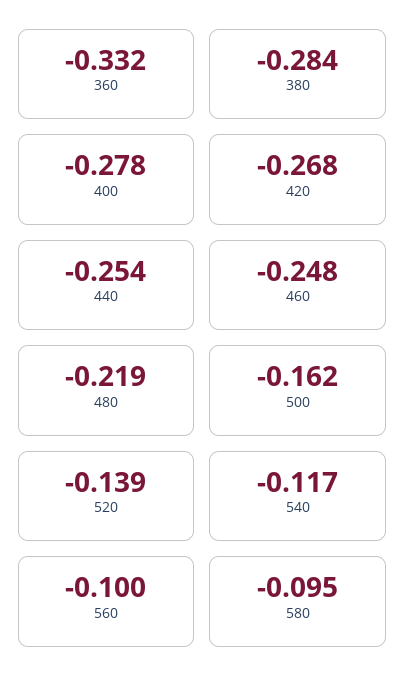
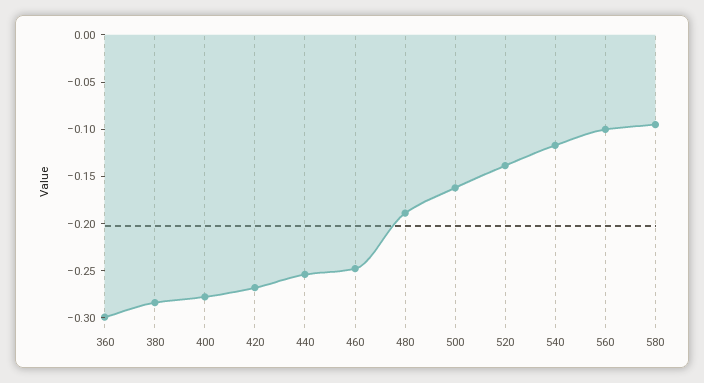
  {
-   "360": -0.332,
+   "360": -0.3,
    "380": -0.284,
    "400": -0.278,
    "420": -0.268,
    "440": -0.254,
    "460": -0.248,
-   "480": -0.219,
+   "480": -0.19,
    "500": -0.162,
    "520": -0.139,
    "540": -0.117,
    "560": -0.1,
    "580": -0.095
  }

